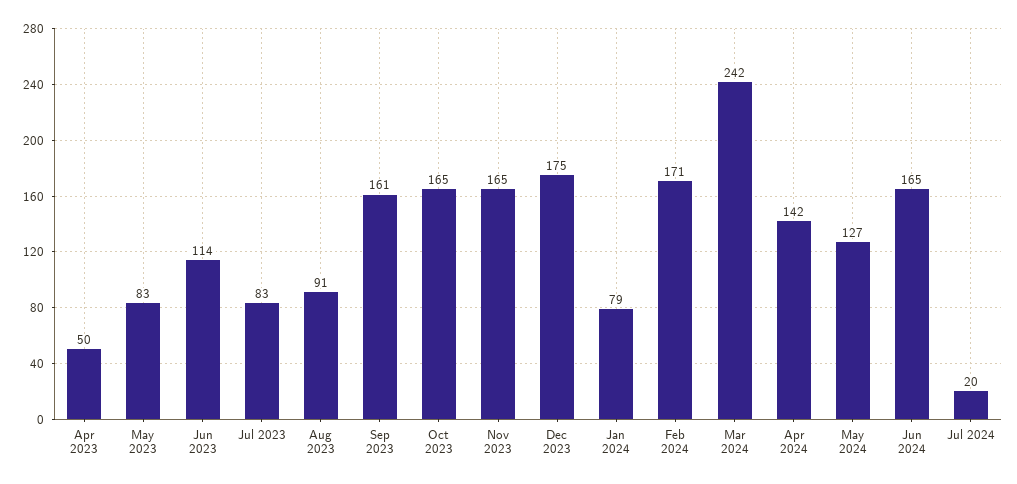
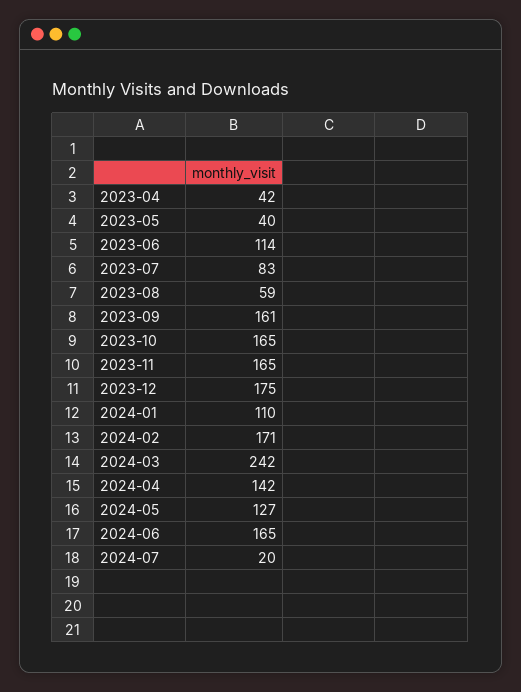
  {
-   "Apr 2023": 50,
+   "Apr 2023": 42,
-   "May 2023": 83,
+   "May 2023": 40,
    "Jun 2023": 114,
    "Jul 2023": 83,
-   "Aug 2023": 91,
+   "Aug 2023": 59,
    "Sep 2023": 161,
    "Oct 2023": 165,
    "Nov 2023": 165,
    "Dec 2023": 175,
-   "Jan 2024": 79,
+   "Jan 2024": 110,
    "Feb 2024": 171,
    "Mar 2024": 242,
    "Apr 2024": 142,
    "May 2024": 127,
    "Jun 2024": 165,
    "Jul 2024": 20
  }

